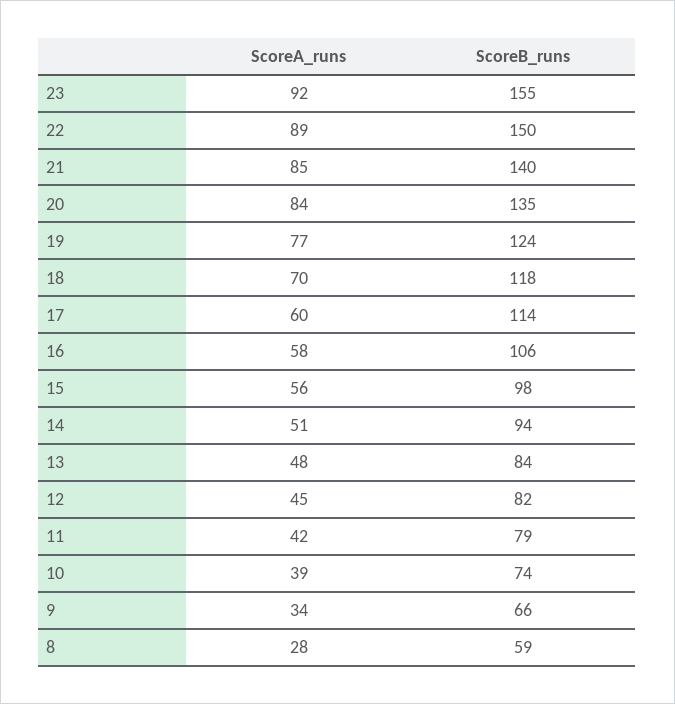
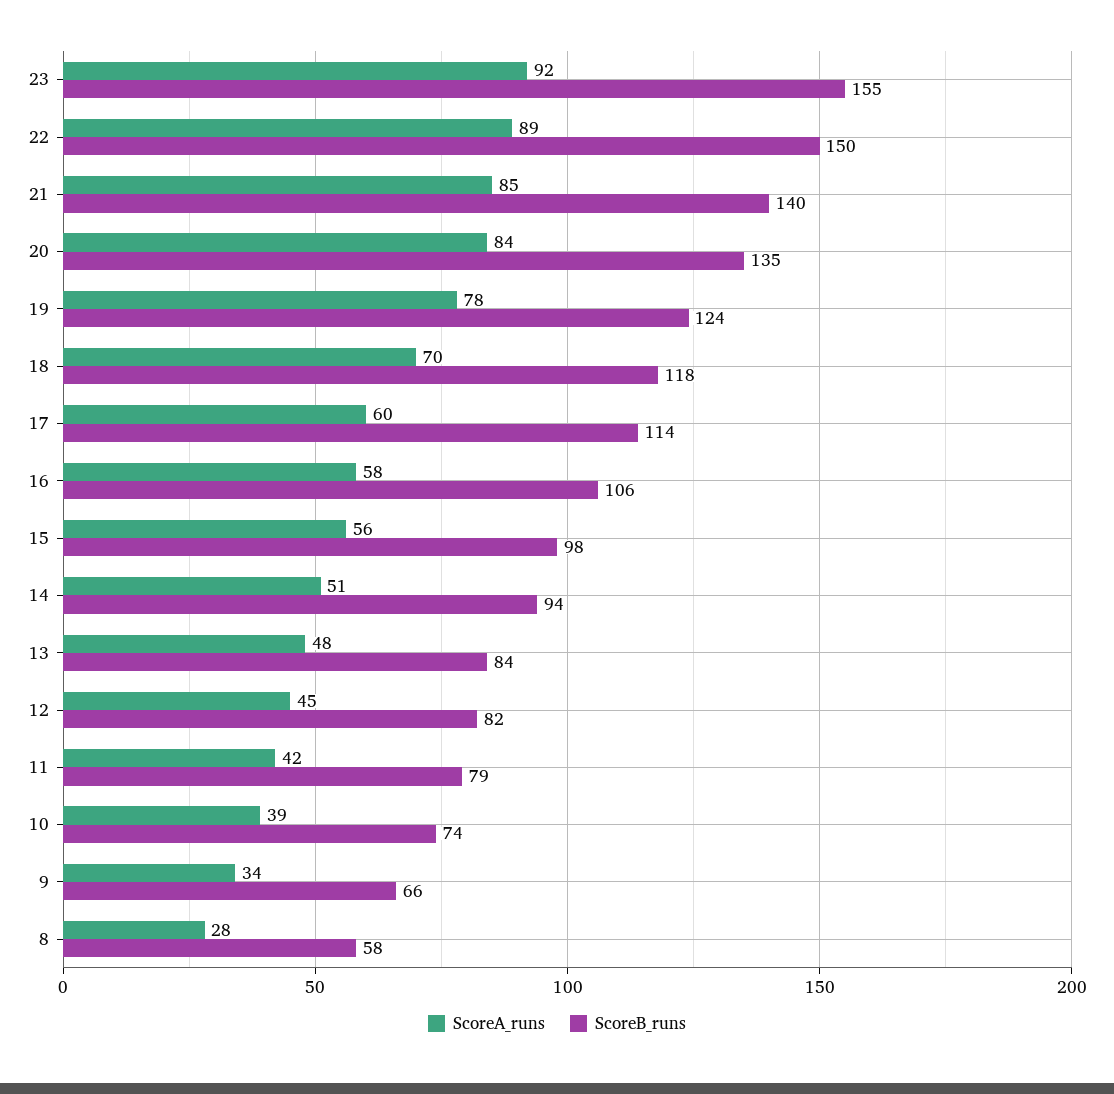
  {
    "ScoreA_runs": {
      "23": 92,
      "22": 89,
      "21": 85,
      "20": 84,
-     "19": 77,
+     "19": 78,
      "18": 70,
      "17": 60,
      "16": 58,
      "15": 56,
      "14": 51,
      "13": 48,
      "12": 45,
      "11": 42,
      "10": 39,
      "9": 34,
      "8": 28
    },
    "ScoreB_runs": {
      "23": 155,
      "22": 150,
      "21": 140,
      "20": 135,
      "19": 124,
      "18": 118,
      "17": 114,
      "16": 106,
      "15": 98,
      "14": 94,
      "13": 84,
      "12": 82,
      "11": 79,
      "10": 74,
      "9": 66,
-     "8": 59
+     "8": 58
    }
  }

